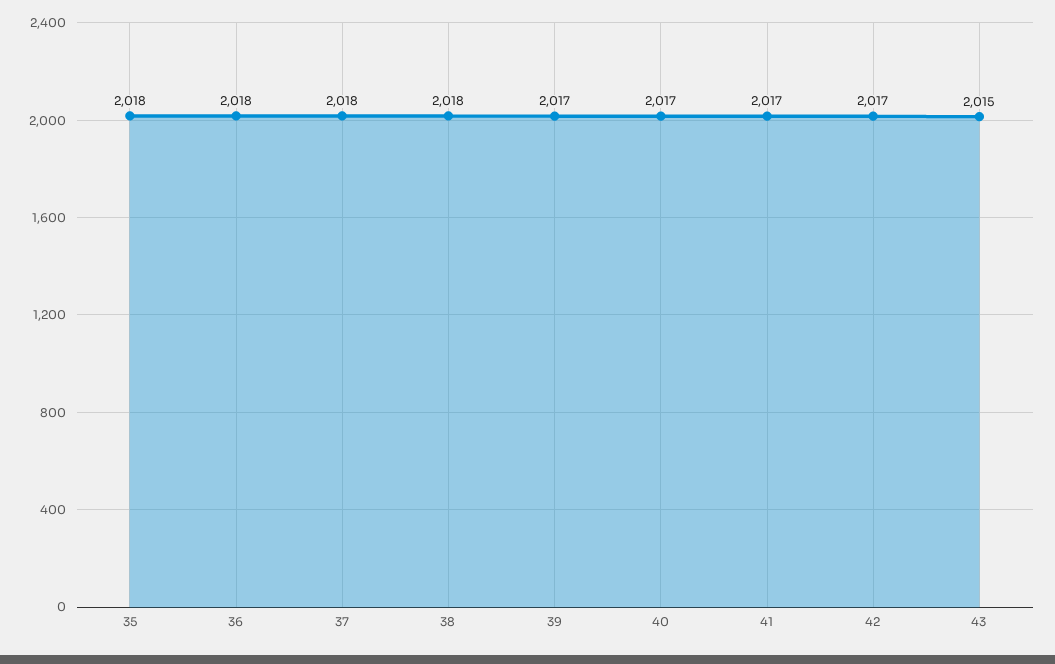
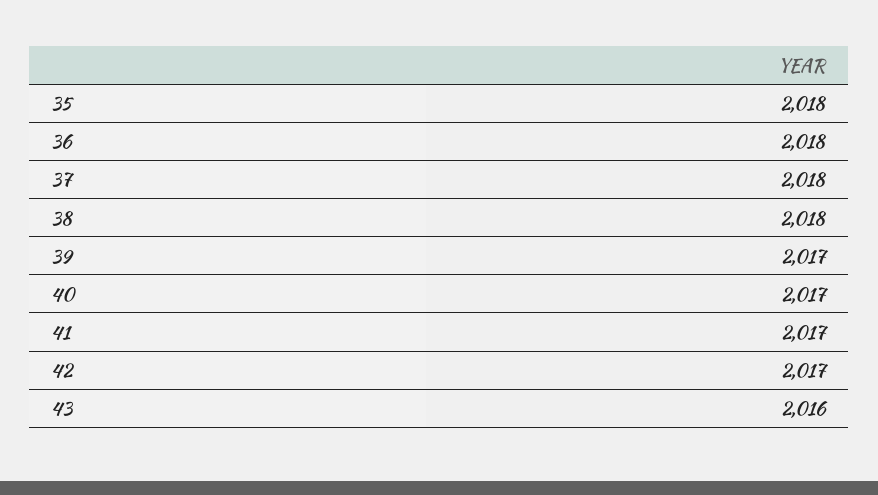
  {
    "35": 2018,
    "36": 2018,
    "37": 2018,
    "38": 2018,
    "39": 2017,
    "40": 2017,
    "41": 2017,
    "42": 2017,
-   "43": 2015
+   "43": 2016
  }

